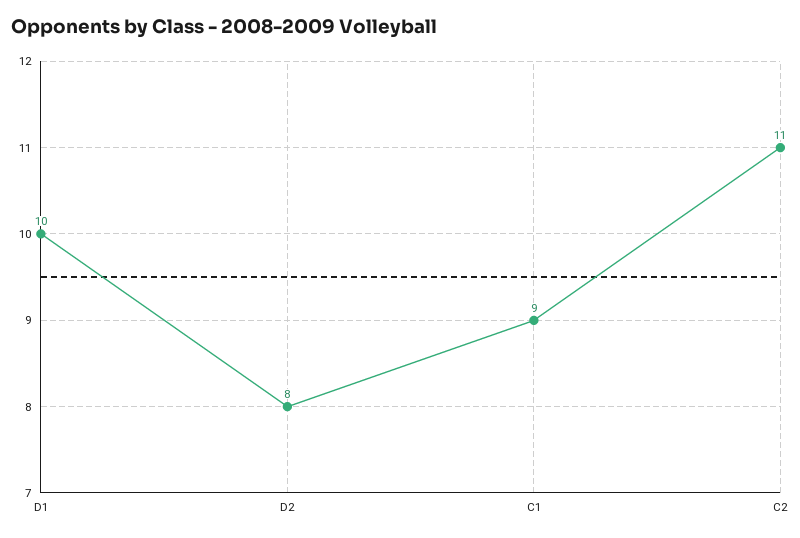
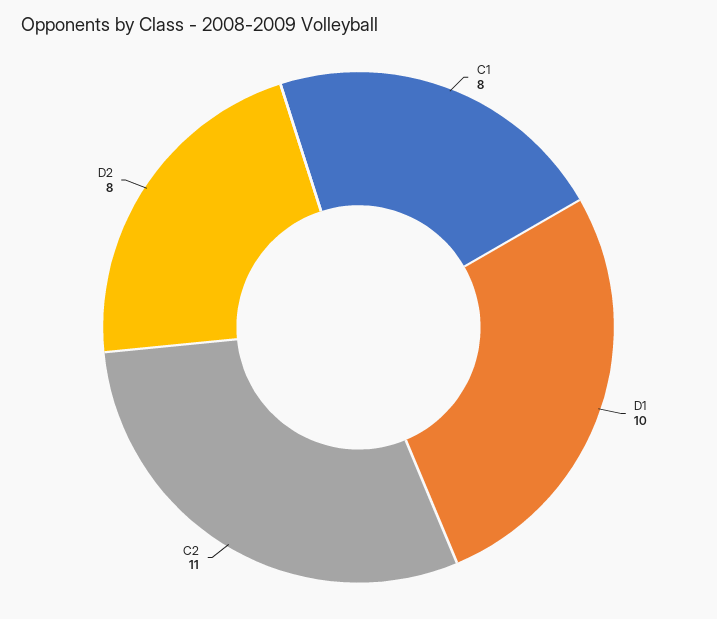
  {
    "D1": 10,
    "D2": 8,
-   "C1": 9,
+   "C1": 8,
    "C2": 11
  }

